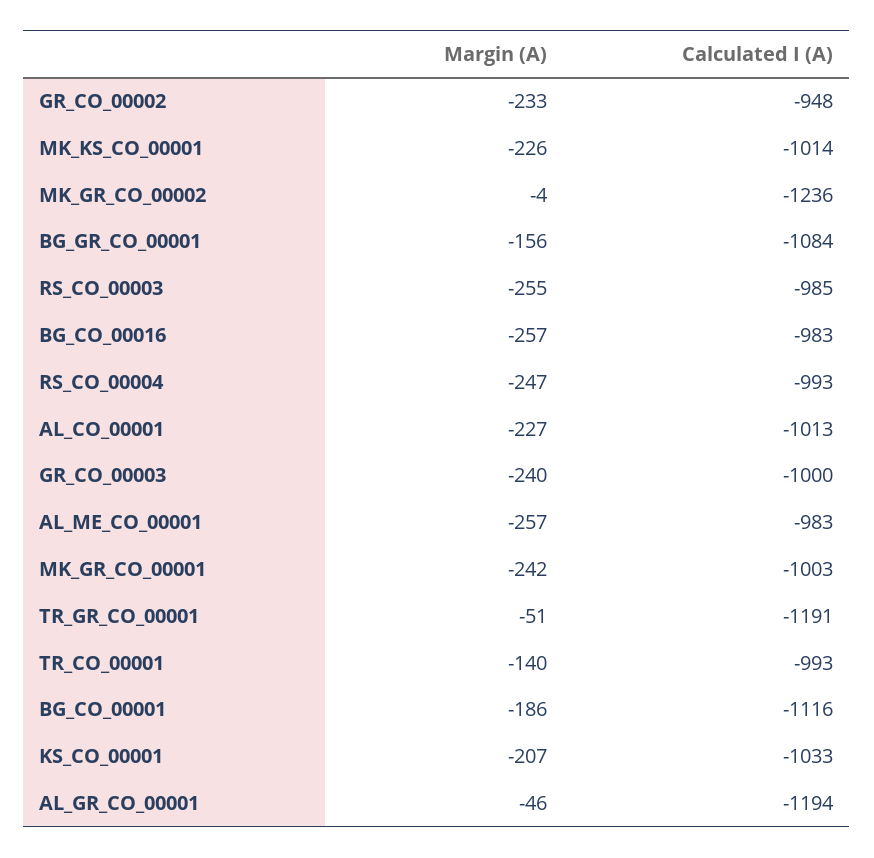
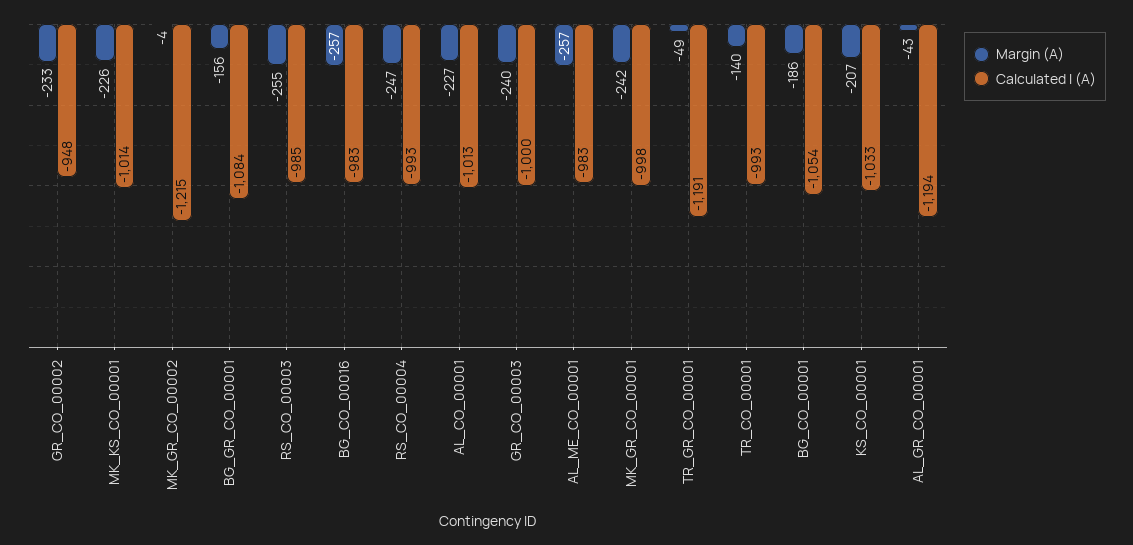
  {
    "Margin (A)": {
      "GR_CO_00002": -233,
      "MK_KS_CO_00001": -226,
      "MK_GR_CO_00002": -4,
      "BG_GR_CO_00001": -156,
      "RS_CO_00003": -255,
      "BG_CO_00016": -257,
      "RS_CO_00004": -247,
      "AL_CO_00001": -227,
      "GR_CO_00003": -240,
      "AL_ME_CO_00001": -257,
      "MK_GR_CO_00001": -242,
-     "TR_GR_CO_00001": -51,
+     "TR_GR_CO_00001": -49,
      "TR_CO_00001": -140,
      "BG_CO_00001": -186,
      "KS_CO_00001": -207,
-     "AL_GR_CO_00001": -46
+     "AL_GR_CO_00001": -43
    },
    "Calculated I (A)": {
      "GR_CO_00002": -948,
      "MK_KS_CO_00001": -1014,
-     "MK_GR_CO_00002": -1236,
+     "MK_GR_CO_00002": -1215,
      "BG_GR_CO_00001": -1084,
      "RS_CO_00003": -985,
      "BG_CO_00016": -983,
      "RS_CO_00004": -993,
      "AL_CO_00001": -1013,
      "GR_CO_00003": -1000,
      "AL_ME_CO_00001": -983,
-     "MK_GR_CO_00001": -1003,
+     "MK_GR_CO_00001": -998,
      "TR_GR_CO_00001": -1191,
      "TR_CO_00001": -993,
-     "BG_CO_00001": -1116,
+     "BG_CO_00001": -1054,
      "KS_CO_00001": -1033,
      "AL_GR_CO_00001": -1194
    }
  }

